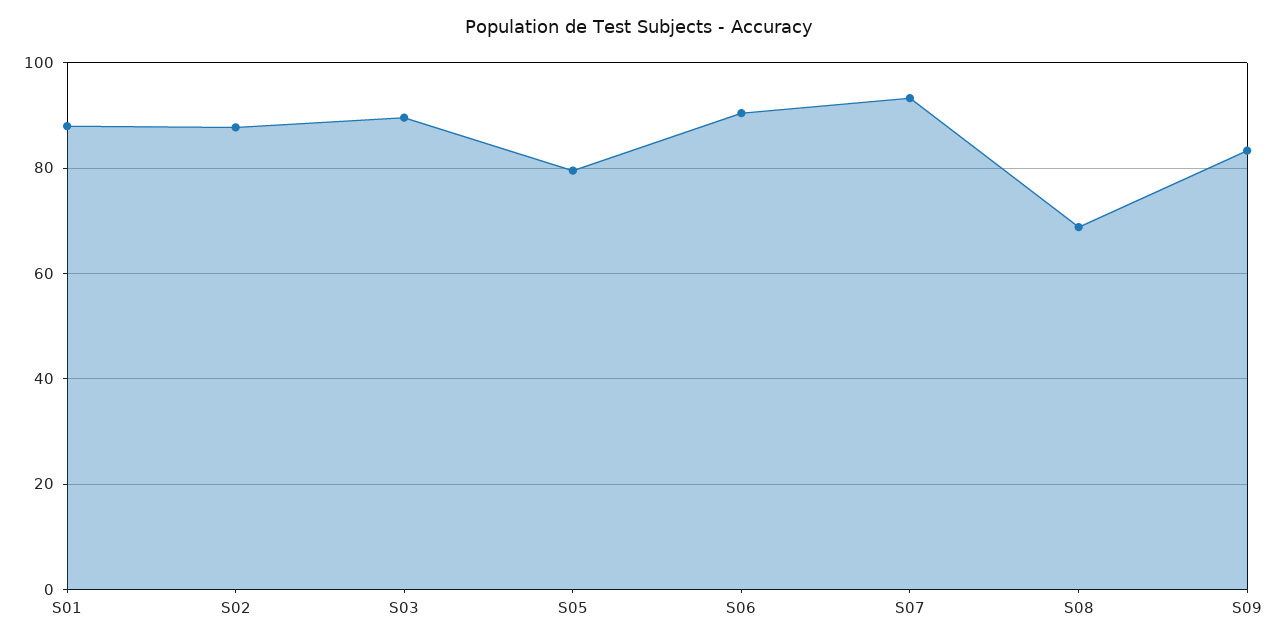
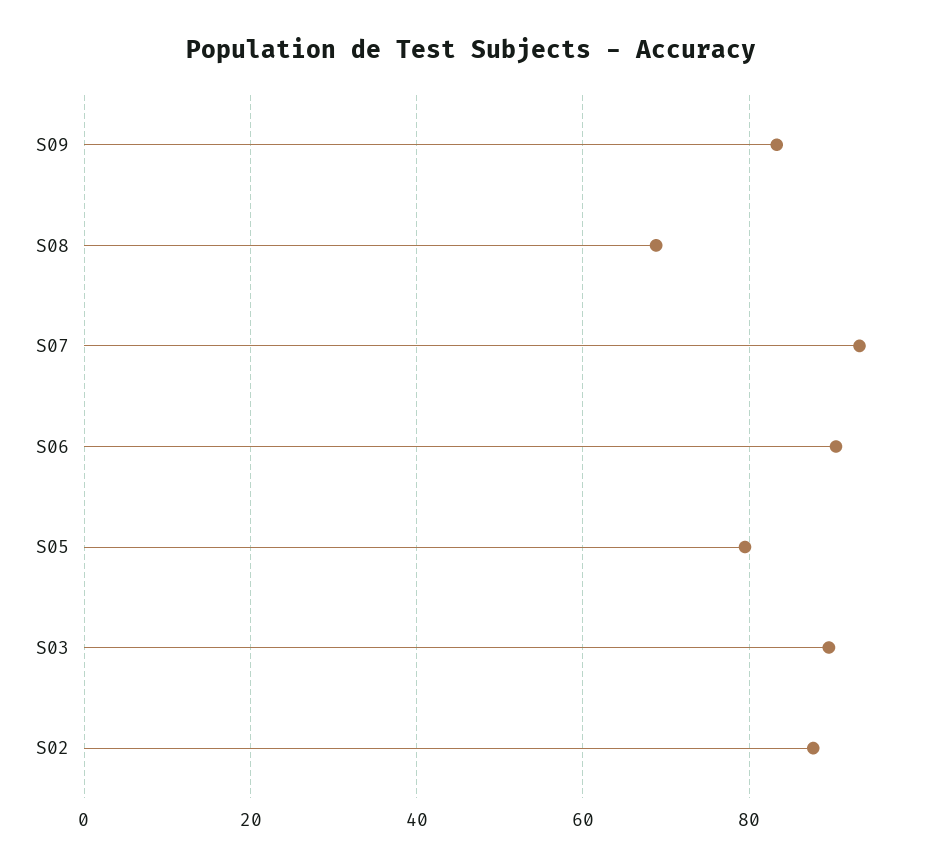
  {
-   "S01": 88,
    "S02": 88,
    "S03": 90,
    "S05": 80,
    "S06": 90,
    "S07": 94,
    "S08": 68,
    "S09": 84
  }

